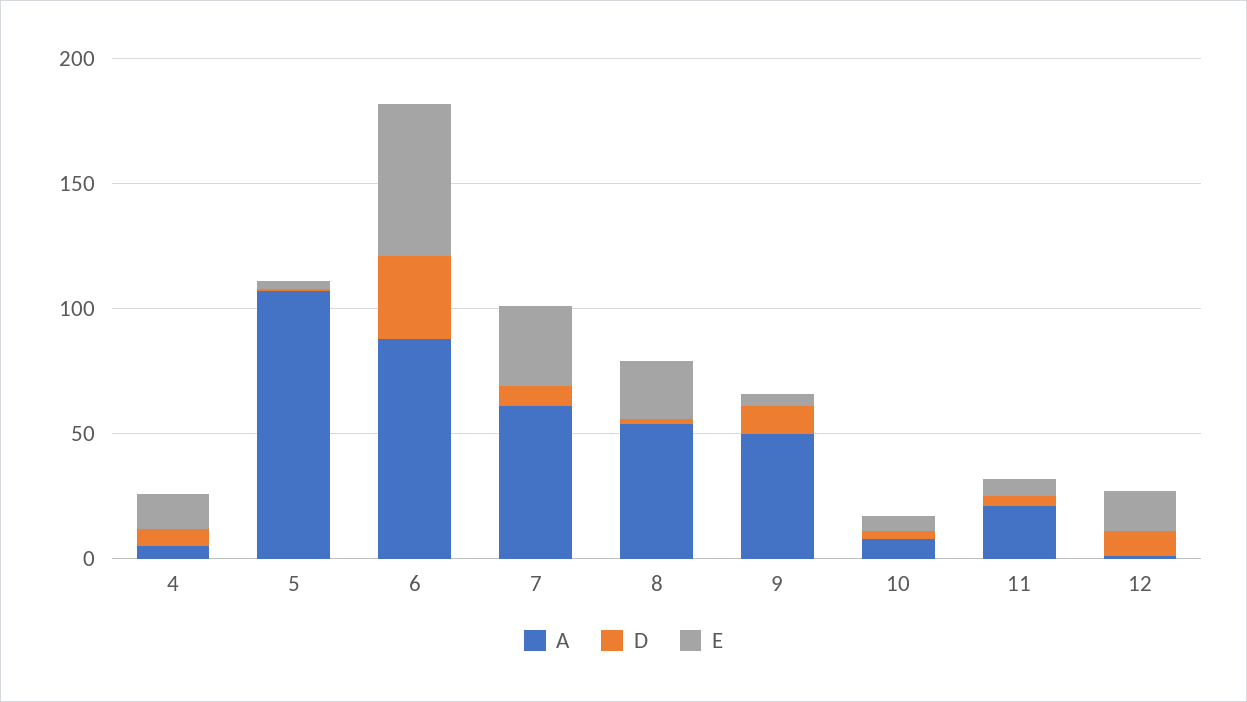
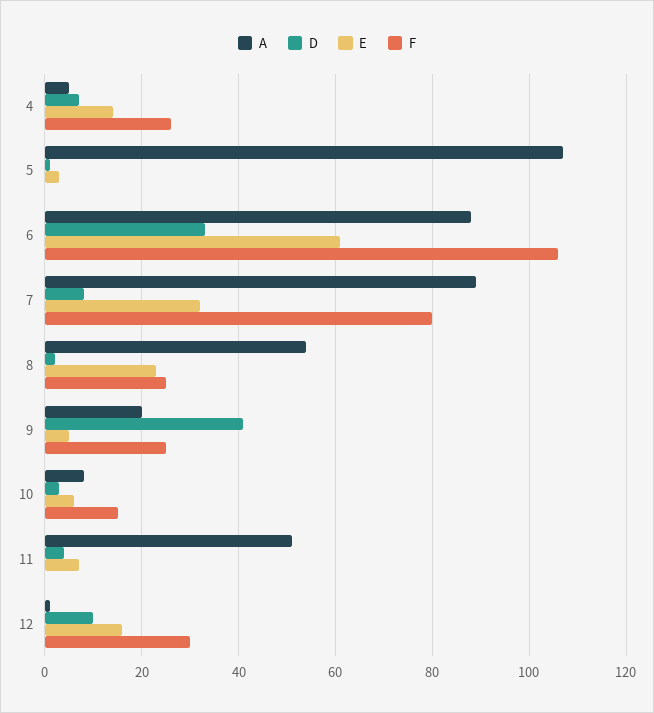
  {
    "A": {
      "4": 5,
      "5": 105,
      "6": 90,
-     "7": 60,
+     "7": 90,
      "8": 55,
-     "9": 50,
+     "9": 20,
      "10": 10,
-     "11": 20,
+     "11": 50,
      "12": 0
    },
    "D": {
      "4": 5,
      "5": 0,
      "6": 35,
      "7": 10,
      "8": 0,
-     "9": 10,
+     "9": 40,
      "10": 5,
      "11": 5,
      "12": 10
    },
    "E": {
      "4": 15,
      "5": 5,
      "6": 60,
      "7": 30,
      "8": 25,
      "9": 5,
      "10": 5,
      "11": 5,
      "12": 15
-   }
+   },
+   "F": {
+     "4": 25,
+     "5": 0,
+     "6": 105,
+     "7": 80,
+     "8": 25,
+     "9": 25,
+     "10": 15,
+     "11": 0,
+     "12": 30
+   }
  }

